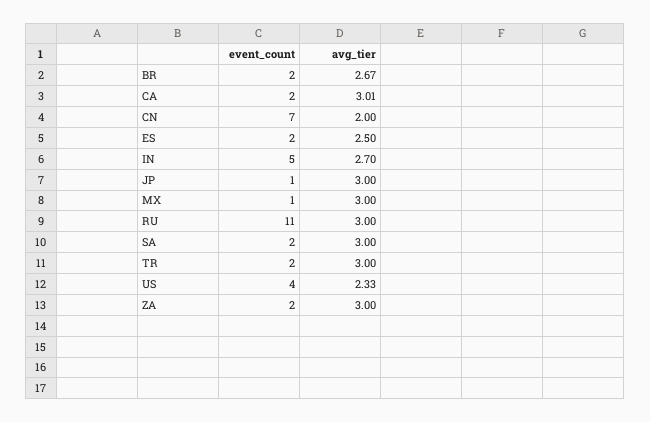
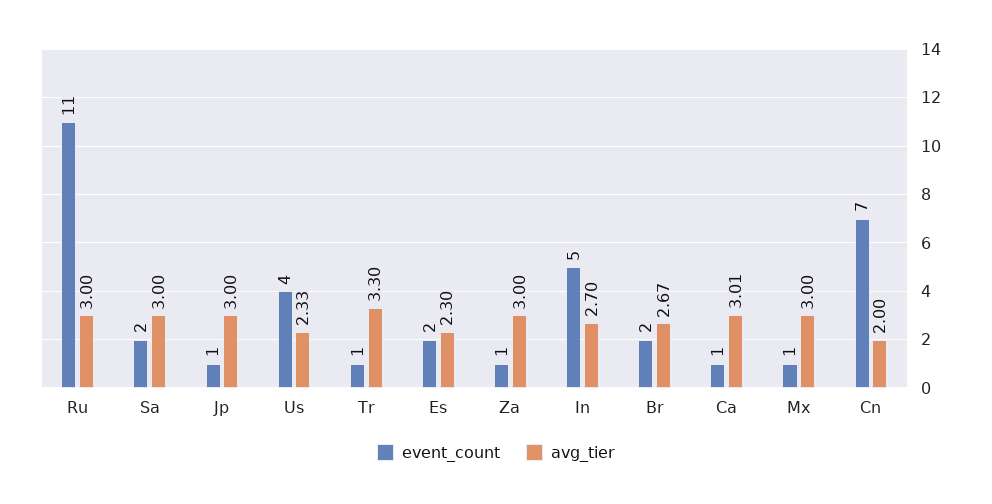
  {
    "event_count": {
      "BR": 2,
-     "CA": 2,
+     "CA": 1,
      "CN": 7,
      "ES": 2,
      "IN": 5,
      "JP": 1,
      "MX": 1,
      "RU": 11,
      "SA": 2,
-     "TR": 2,
+     "TR": 1,
      "US": 4,
-     "ZA": 2
+     "ZA": 1
    },
    "avg_tier": {
      "BR": 2.67,
      "CA": 3.01,
      "CN": 2,
-     "ES": 2.5,
+     "ES": 2.3,
      "IN": 2.7,
      "JP": 3,
      "MX": 3,
      "RU": 3,
      "SA": 3,
-     "TR": 3,
+     "TR": 3.3,
      "US": 2.33,
      "ZA": 3
    }
  }

